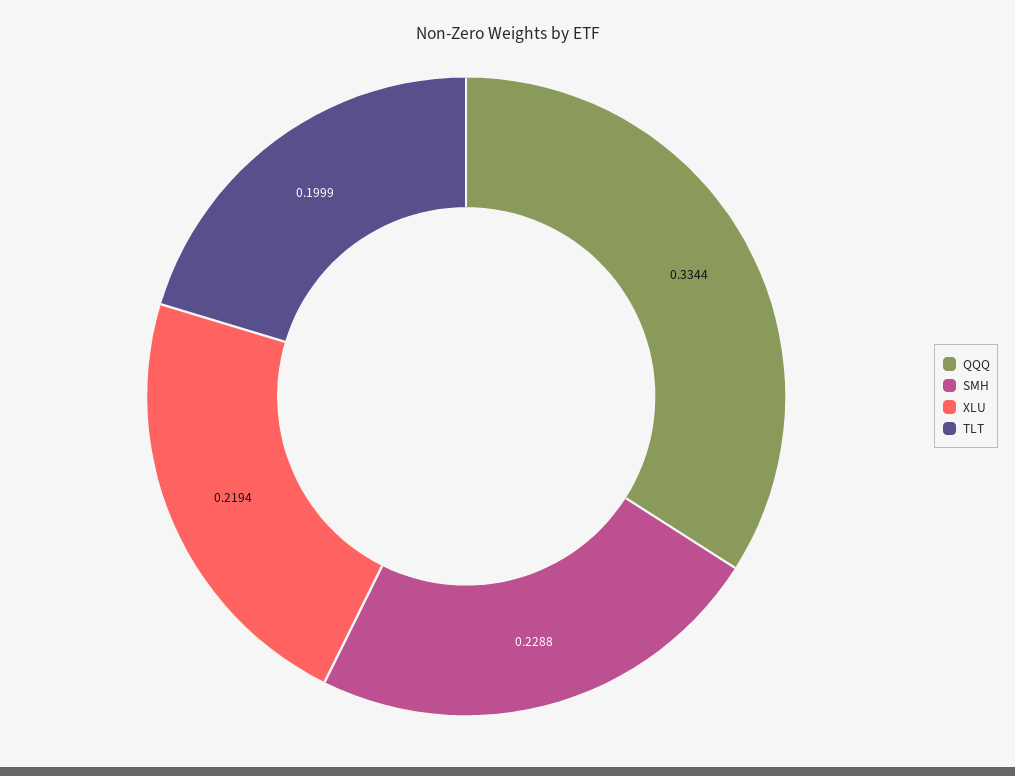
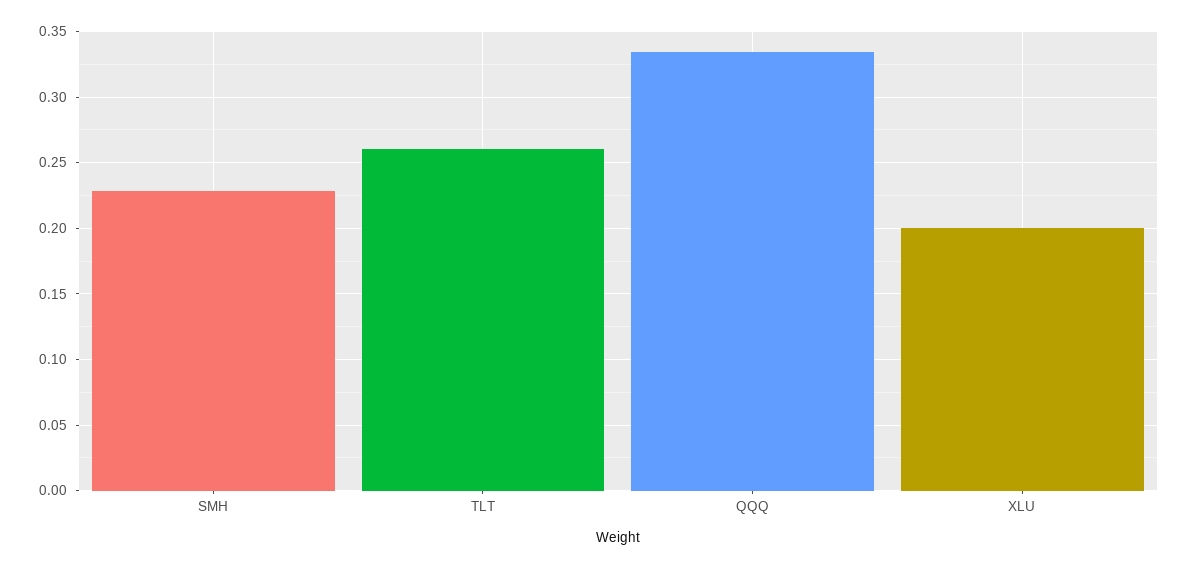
  {
    "QQQ": 0.3344,
    "SMH": 0.2288,
-   "XLU": 0.2194,
+   "XLU": 0.2,
-   "TLT": 0.1999
+   "TLT": 0.26
  }

